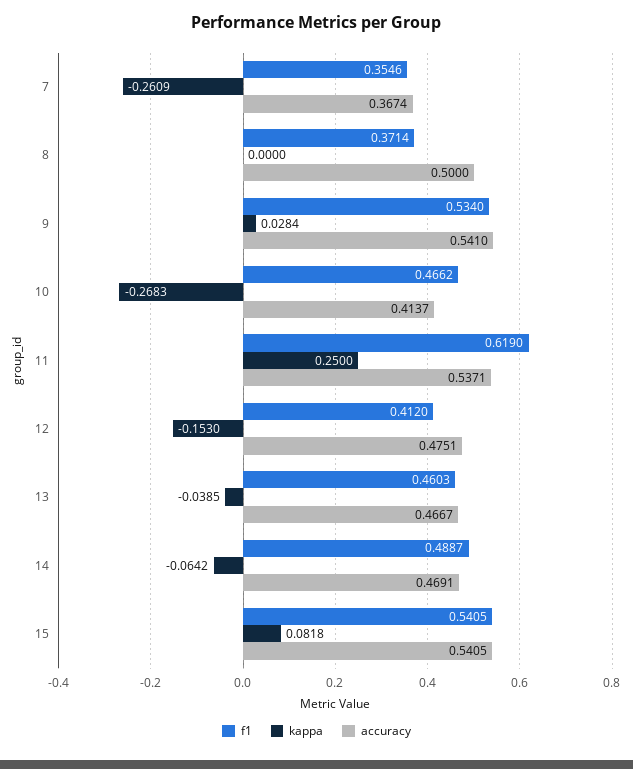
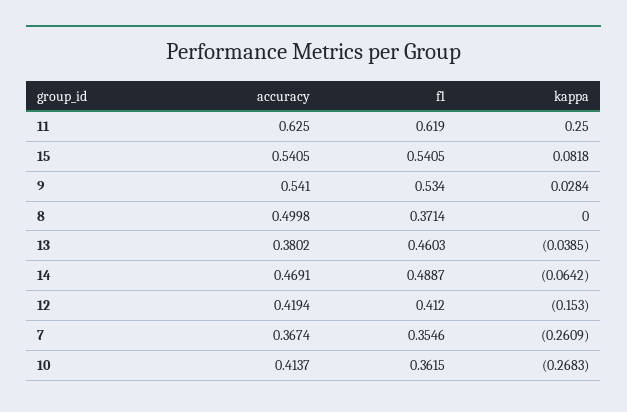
  {
    "f1": {
      "7": 0.3546,
      "8": 0.3714,
      "9": 0.534,
-     "10": 0.4662,
+     "10": 0.3615,
      "11": 0.619,
      "12": 0.412,
      "13": 0.4603,
      "14": 0.4887,
      "15": 0.5405
    },
    "kappa": {
      "7": -0.2609,
      "8": 0,
      "9": 0.0284,
      "10": -0.2683,
      "11": 0.25,
      "12": -0.153,
      "13": -0.0385,
      "14": -0.0642,
      "15": 0.0818
    },
    "accuracy": {
      "7": 0.3674,
-     "8": 0.5,
+     "8": 0.4998,
      "9": 0.541,
      "10": 0.4137,
-     "11": 0.5371,
+     "11": 0.625,
-     "12": 0.4751,
+     "12": 0.4194,
-     "13": 0.4667,
+     "13": 0.3802,
      "14": 0.4691,
      "15": 0.5405
    }
  }

